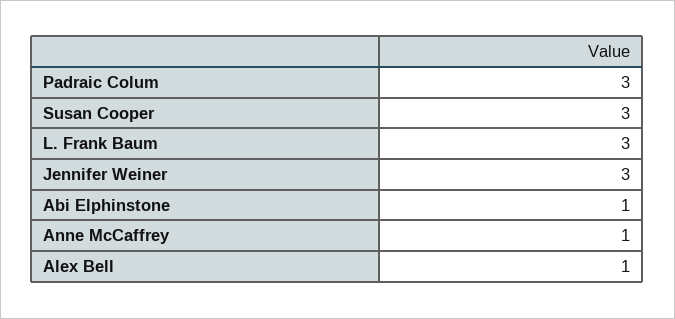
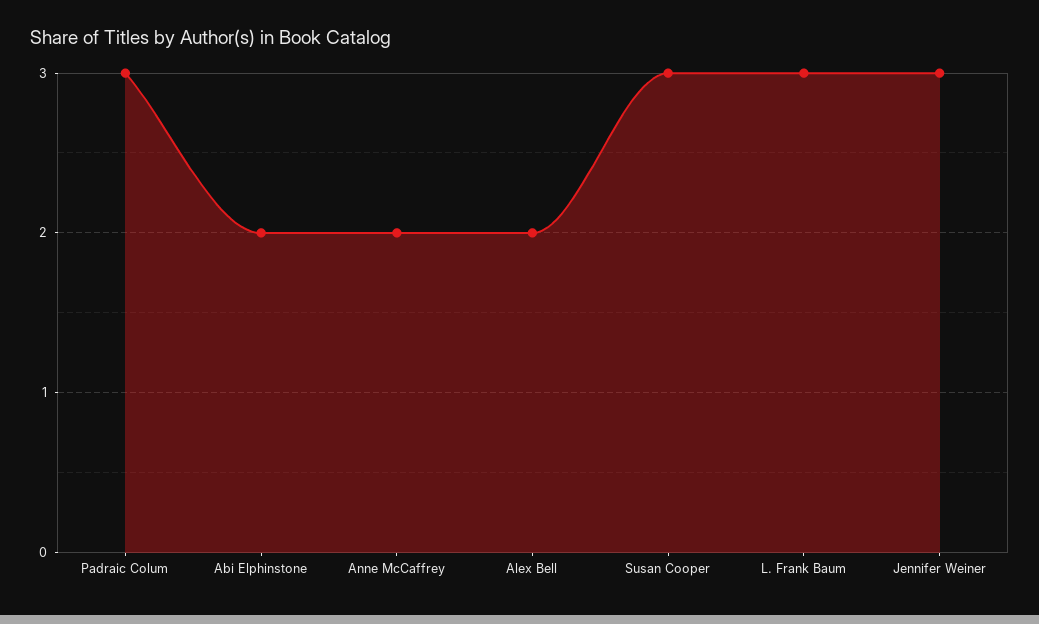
  {
    "Padraic Colum": 3,
    "Susan Cooper": 3,
    "L. Frank Baum": 3,
    "Jennifer Weiner": 3,
-   "Abi Elphinstone": 1,
+   "Abi Elphinstone": 2,
-   "Anne McCaffrey": 1,
+   "Anne McCaffrey": 2,
-   "Alex Bell": 1
+   "Alex Bell": 2
  }

